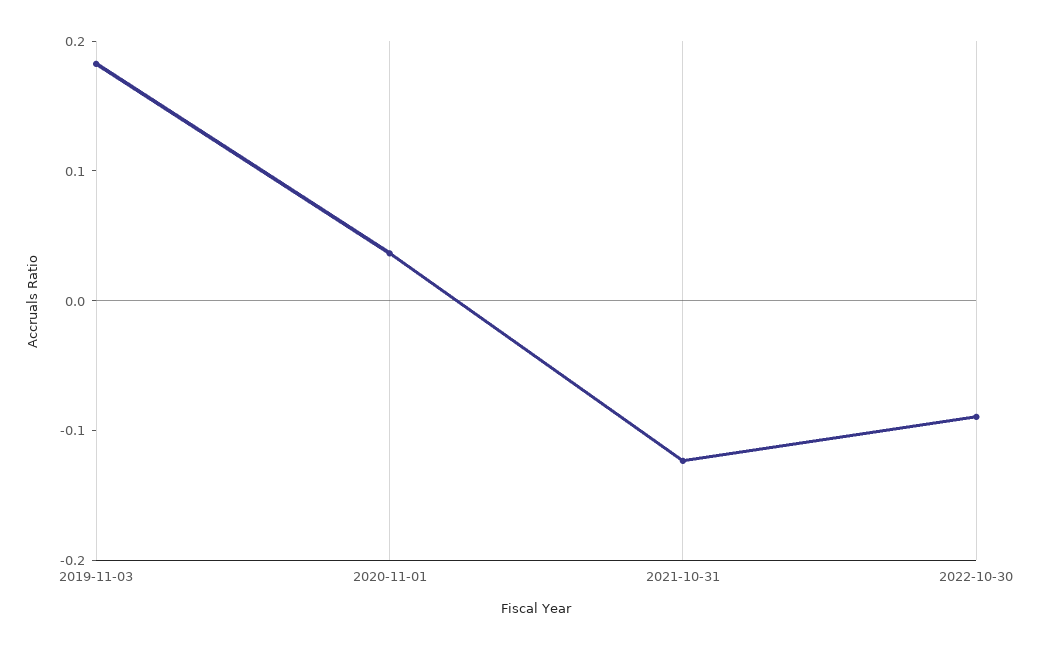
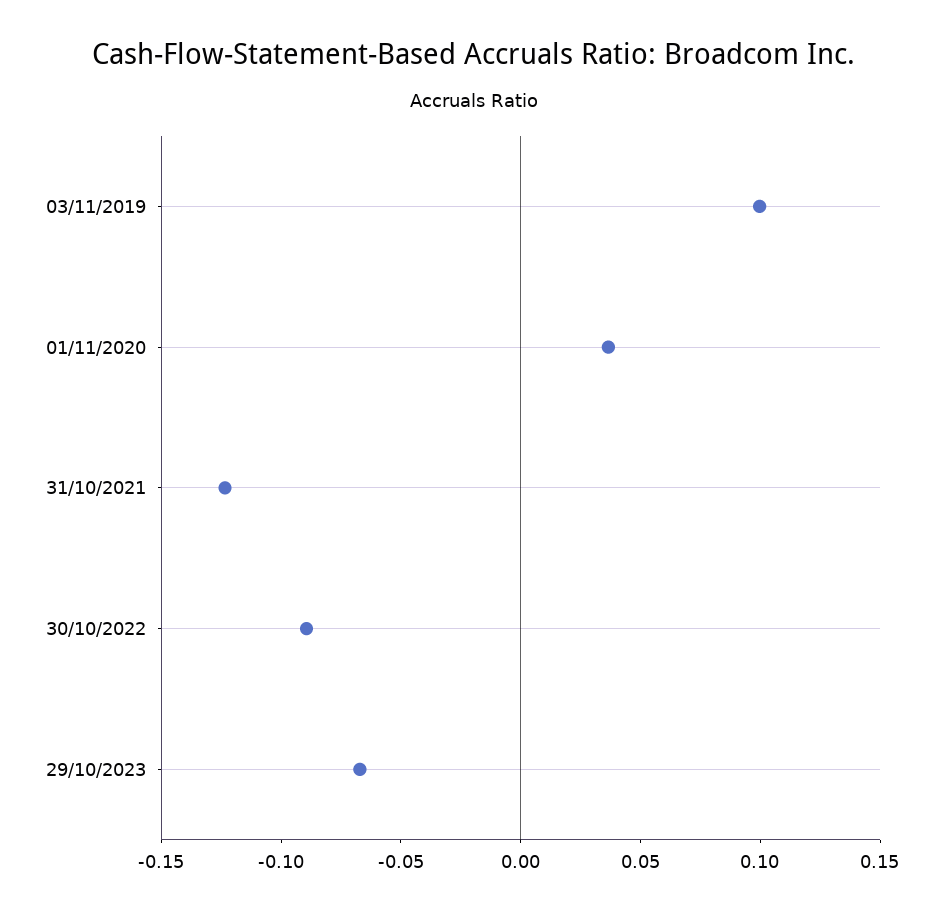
  {
-   "2019-11-03": 0.18,
+   "2019-11-03": 0.1,
    "2020-11-01": 0.04,
    "2021-10-31": -0.12,
-   "2022-10-30": -0.09
+   "2022-10-30": -0.09,
+   "29/10/2023": -0.07
  }

